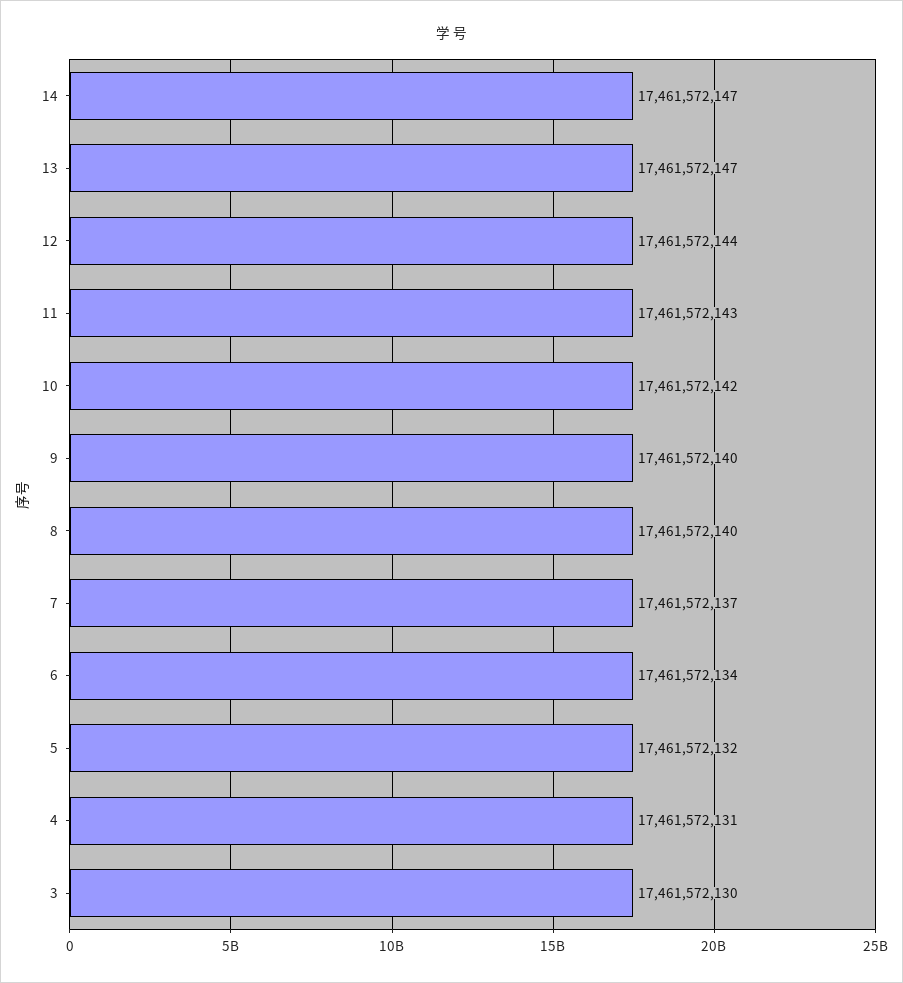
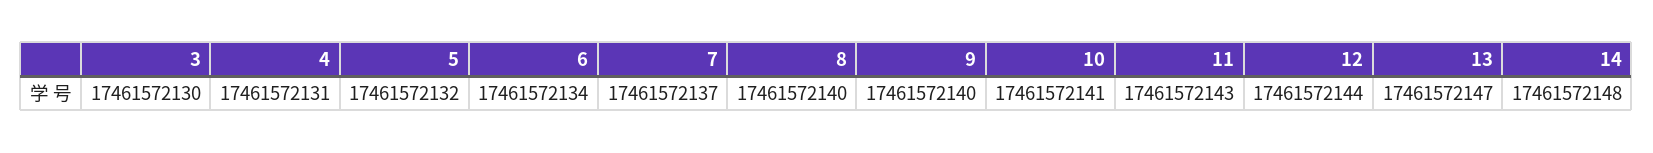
  {
-   "14": 17461572147,
+   "14": 17461572148,
    "13": 17461572147,
    "12": 17461572144,
    "11": 17461572143,
-   "10": 17461572142,
+   "10": 17461572141,
    "9": 17461572140,
    "8": 17461572140,
    "7": 17461572137,
    "6": 17461572134,
    "5": 17461572132,
    "4": 17461572131,
    "3": 17461572130
  }

